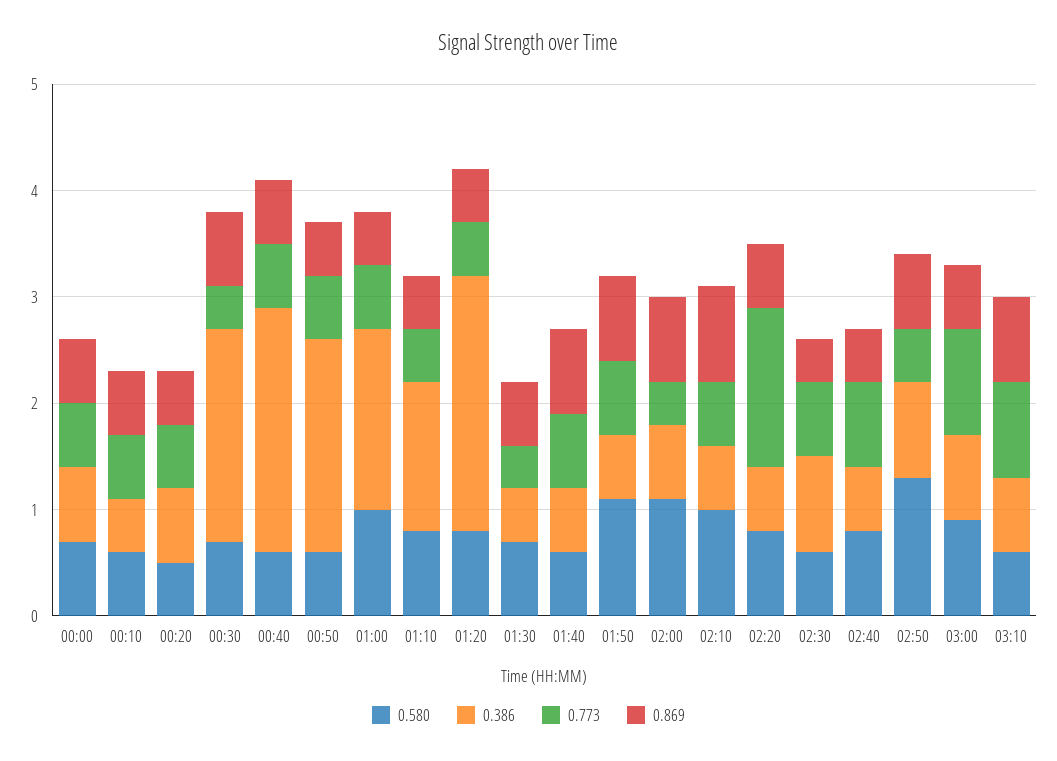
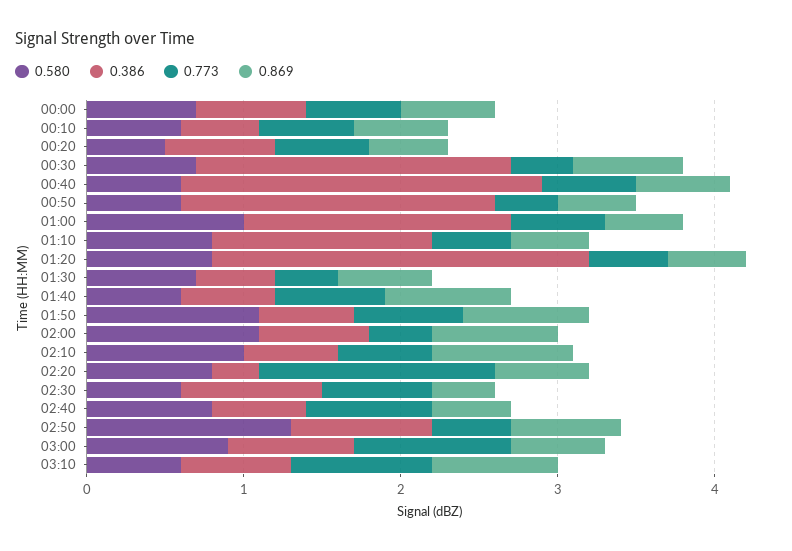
  {
    "0.580": {
      "00:00": 0.7,
      "00:10": 0.6,
      "00:20": 0.5,
      "00:30": 0.7,
      "00:40": 0.6,
      "00:50": 0.6,
      "01:00": 1,
      "01:10": 0.8,
      "01:20": 0.8,
      "01:30": 0.7,
      "01:40": 0.6,
      "01:50": 1.1,
      "02:00": 1.1,
      "02:10": 1,
      "02:20": 0.8,
      "02:30": 0.6,
      "02:40": 0.8,
      "02:50": 1.3,
      "03:00": 0.9,
      "03:10": 0.6
    },
    "0.386": {
      "00:00": 0.7,
      "00:10": 0.5,
      "00:20": 0.7,
      "00:30": 2,
      "00:40": 2.3,
      "00:50": 2,
      "01:00": 1.7,
      "01:10": 1.4,
      "01:20": 2.4,
      "01:30": 0.5,
      "01:40": 0.6,
      "01:50": 0.6,
      "02:00": 0.7,
      "02:10": 0.6,
-     "02:20": 0.6,
+     "02:20": 0.3,
      "02:30": 0.9,
      "02:40": 0.6,
      "02:50": 0.9,
      "03:00": 0.8,
      "03:10": 0.7
    },
    "0.773": {
      "00:00": 0.6,
      "00:10": 0.6,
      "00:20": 0.6,
      "00:30": 0.4,
      "00:40": 0.6,
-     "00:50": 0.6,
+     "00:50": 0.4,
      "01:00": 0.6,
      "01:10": 0.5,
      "01:20": 0.5,
      "01:30": 0.4,
      "01:40": 0.7,
      "01:50": 0.7,
      "02:00": 0.4,
      "02:10": 0.6,
      "02:20": 1.5,
      "02:30": 0.7,
      "02:40": 0.8,
      "02:50": 0.5,
      "03:00": 1,
      "03:10": 0.9
    },
    "0.869": {
      "00:00": 0.6,
      "00:10": 0.6,
      "00:20": 0.5,
      "00:30": 0.7,
      "00:40": 0.6,
      "00:50": 0.5,
      "01:00": 0.5,
      "01:10": 0.5,
      "01:20": 0.5,
      "01:30": 0.6,
      "01:40": 0.8,
      "01:50": 0.8,
      "02:00": 0.8,
      "02:10": 0.9,
      "02:20": 0.6,
      "02:30": 0.4,
      "02:40": 0.5,
      "02:50": 0.7,
      "03:00": 0.6,
      "03:10": 0.8
    }
  }

